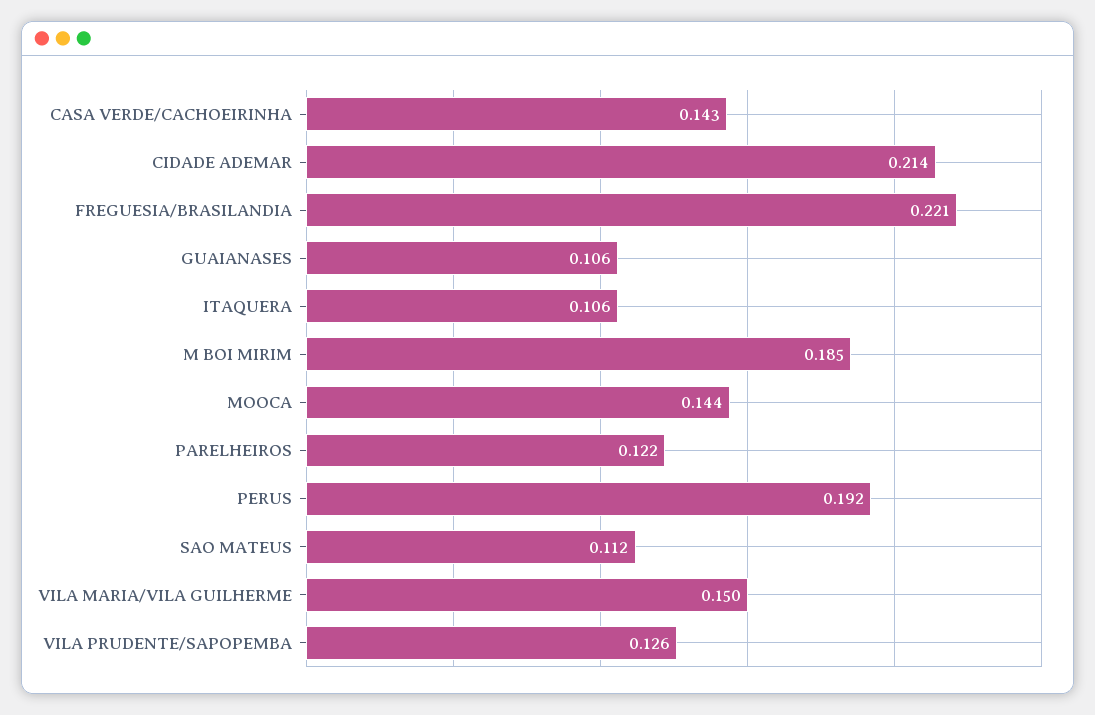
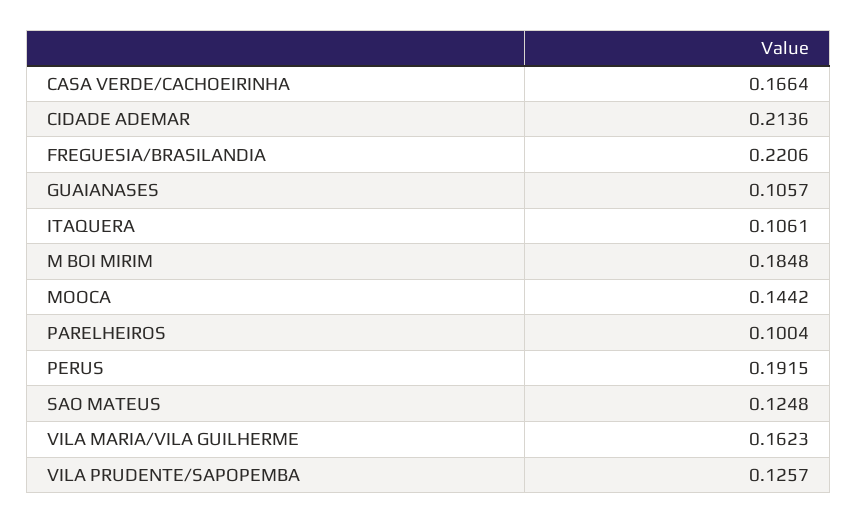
  {
-   "CASA VERDE/CACHOEIRINHA": 0.143,
+   "CASA VERDE/CACHOEIRINHA": 0.1664,
    "CIDADE ADEMAR": 0.2136,
    "FREGUESIA/BRASILANDIA": 0.2206,
    "GUAIANASES": 0.1057,
    "ITAQUERA": 0.1061,
    "M BOI MIRIM": 0.1848,
    "MOOCA": 0.1442,
-   "PARELHEIROS": 0.122,
+   "PARELHEIROS": 0.1004,
    "PERUS": 0.1915,
-   "SAO MATEUS": 0.112,
+   "SAO MATEUS": 0.1248,
-   "VILA MARIA/VILA GUILHERME": 0.15,
+   "VILA MARIA/VILA GUILHERME": 0.1623,
    "VILA PRUDENTE/SAPOPEMBA": 0.1257
  }

